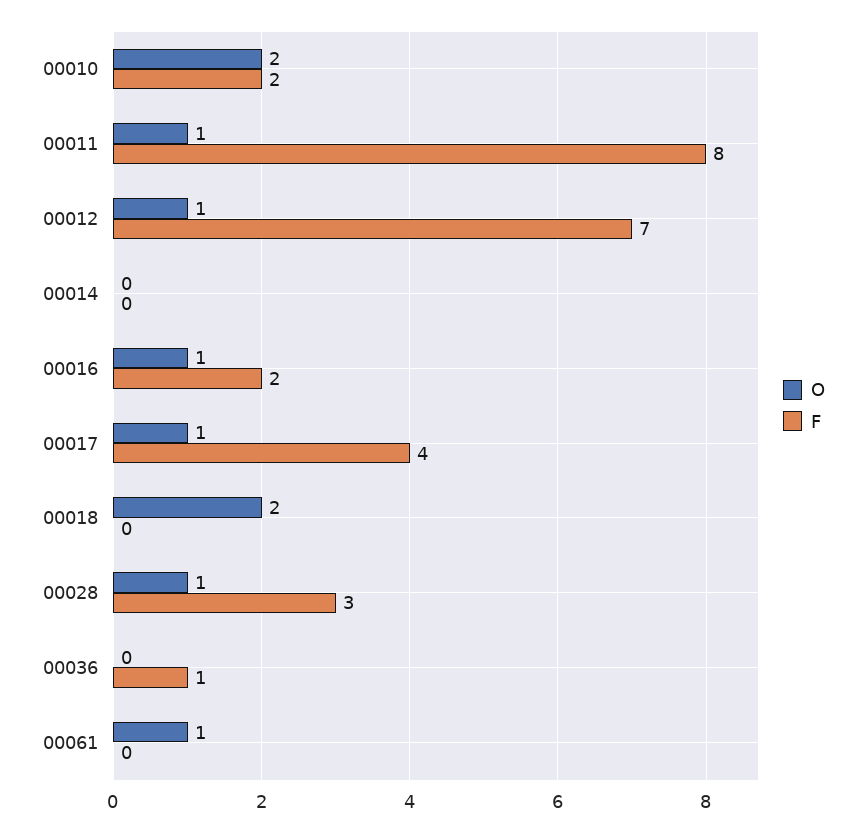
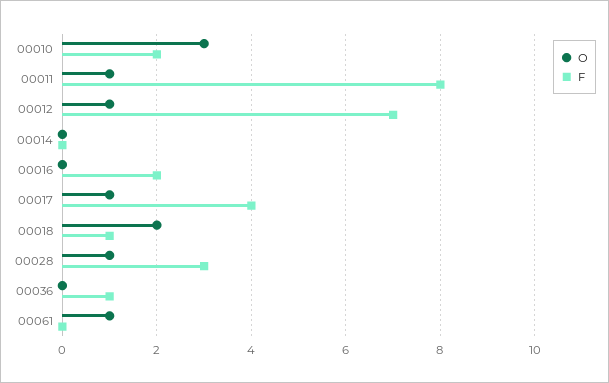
  {
    "O": {
-     "00010": 2,
+     "00010": 3,
      "00011": 1,
      "00012": 1,
      "00014": 0,
-     "00016": 1,
+     "00016": 0,
      "00017": 1,
      "00018": 2,
      "00028": 1,
      "00036": 0,
      "00061": 1
    },
    "F": {
      "00010": 2,
      "00011": 8,
      "00012": 7,
      "00014": 0,
      "00016": 2,
      "00017": 4,
-     "00018": 0,
+     "00018": 1,
      "00028": 3,
      "00036": 1,
      "00061": 0
    }
  }

